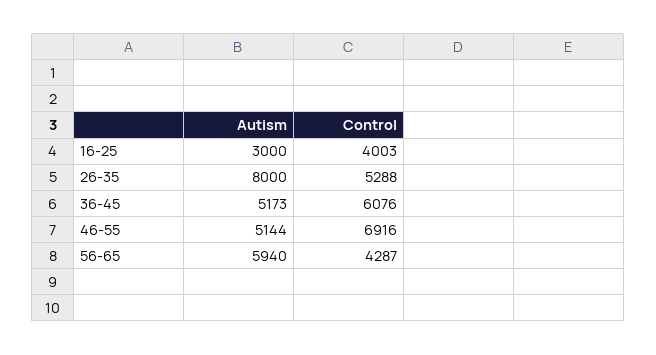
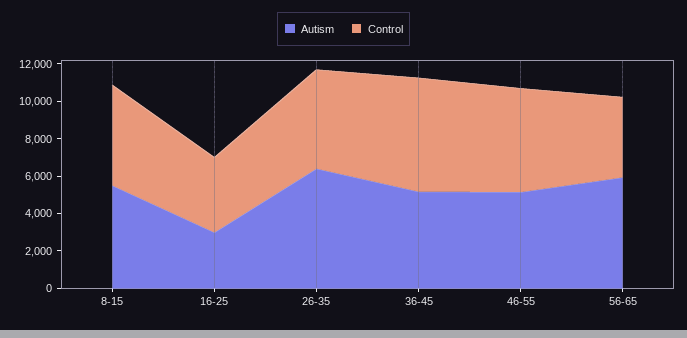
  {
    "Autism": {
      "16-25": 3000,
-     "26-35": 8000,
+     "26-35": 6500,
      "36-45": 5173,
      "46-55": 5144,
-     "56-65": 5940
+     "56-65": 5940,
+     "8-15": 5500
    },
    "Control": {
      "16-25": 4003,
      "26-35": 5288,
      "36-45": 6076,
-     "46-55": 6916,
+     "46-55": 5500,
-     "56-65": 4287
+     "56-65": 4287,
+     "8-15": 5500
    }
  }

